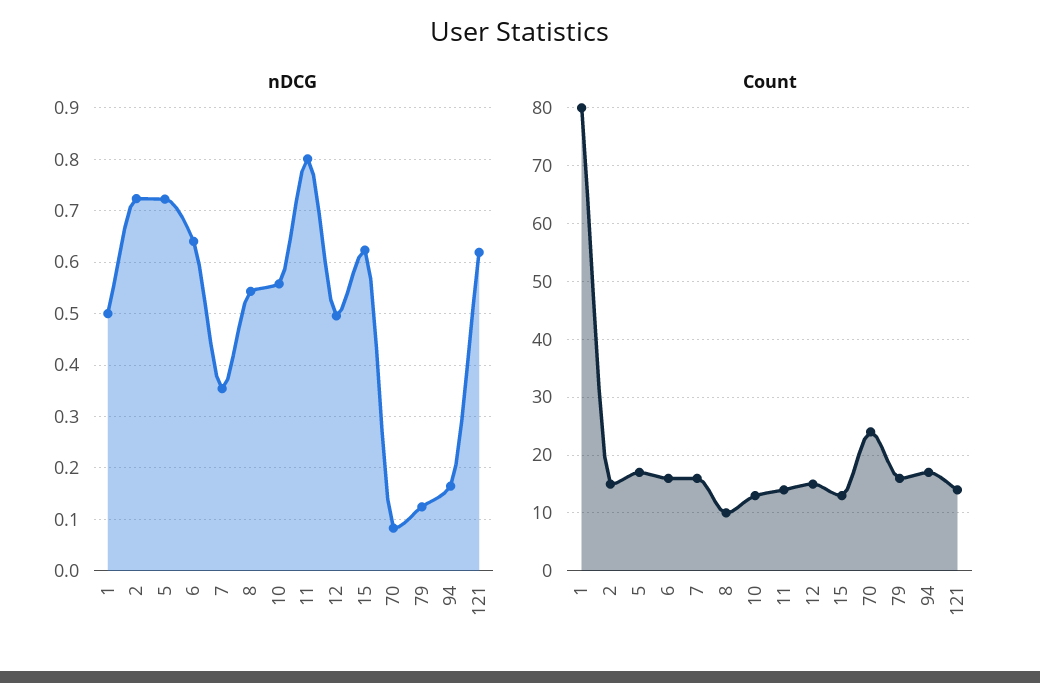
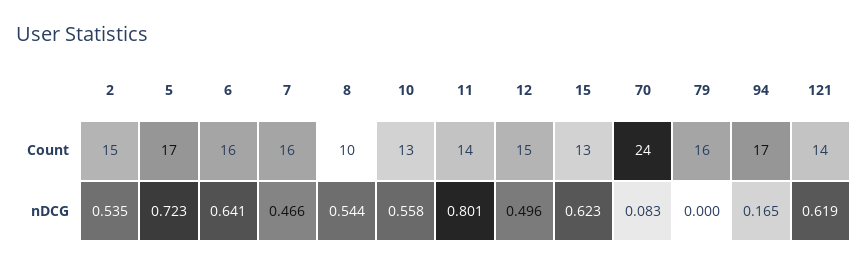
  {
    "nDCG": {
-     "1": 0.5,
-     "2": 0.72,
+     "2": 0.535,
      "5": 0.723,
      "6": 0.641,
-     "7": 0.36,
+     "7": 0.466,
      "8": 0.544,
      "10": 0.558,
      "11": 0.801,
      "12": 0.496,
      "15": 0.623,
      "70": 0.083,
-     "79": 0.12,
+     "79": 0,
      "94": 0.165,
      "121": 0.619
    },
    "Count": {
-     "1": 80,
      "2": 15,
      "5": 17,
      "6": 16,
      "7": 16,
      "8": 10,
      "10": 13,
      "11": 14,
      "12": 15,
      "15": 13,
      "70": 24,
      "79": 16,
      "94": 17,
      "121": 14
    }
  }

